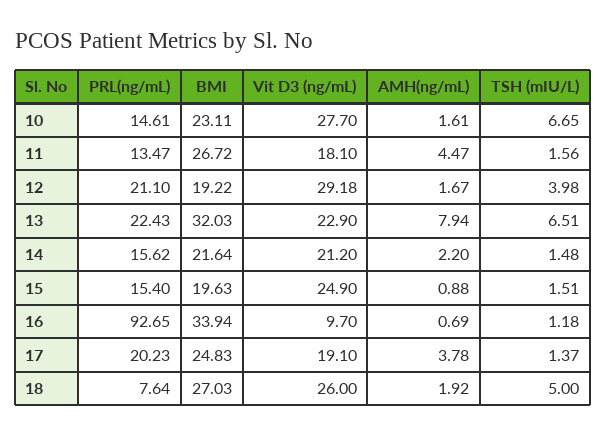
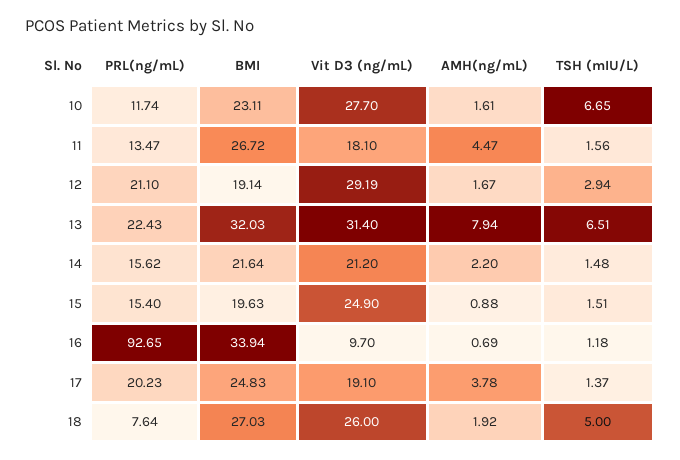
  {
    "PRL(ng/mL)": {
-     "10": 14.61,
+     "10": 11.74,
      "11": 13.47,
      "12": 21.1,
      "13": 22.43,
      "14": 15.62,
      "15": 15.4,
      "16": 92.65,
      "17": 20.23,
      "18": 7.64
    },
    "BMI": {
      "10": 23.11,
      "11": 26.72,
-     "12": 19.22,
+     "12": 19.14,
      "13": 32.03,
      "14": 21.64,
      "15": 19.63,
      "16": 33.94,
      "17": 24.83,
      "18": 27.03
    },
    "Vit D3 (ng/mL)": {
      "10": 27.7,
      "11": 18.1,
-     "12": 29.18,
+     "12": 29.19,
-     "13": 22.9,
+     "13": 31.4,
      "14": 21.2,
      "15": 24.9,
      "16": 9.7,
      "17": 19.1,
      "18": 26
    },
    "AMH(ng/mL)": {
      "10": 1.61,
      "11": 4.47,
      "12": 1.67,
      "13": 7.94,
      "14": 2.2,
      "15": 0.88,
      "16": 0.69,
      "17": 3.78,
      "18": 1.92
    },
    "TSH (mIU/L)": {
      "10": 6.65,
      "11": 1.56,
-     "12": 3.98,
+     "12": 2.94,
      "13": 6.51,
      "14": 1.48,
      "15": 1.51,
      "16": 1.18,
      "17": 1.37,
      "18": 5
    }
  }

